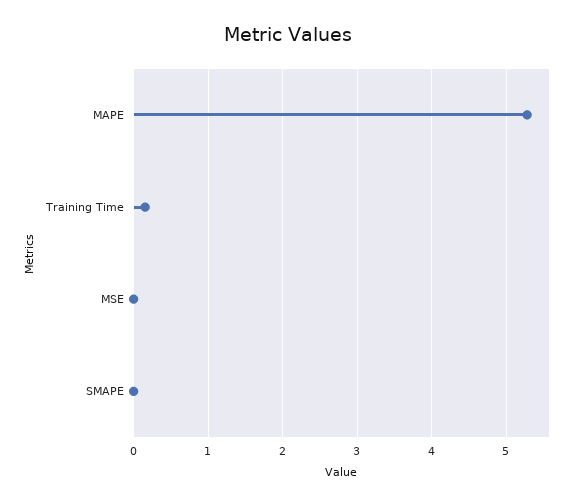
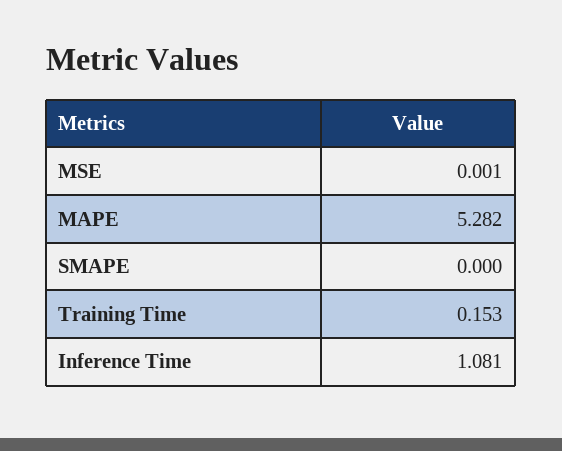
  {
    "MAPE": 5.282,
    "Training Time": 0.153,
    "MSE": 0.001,
-   "SMAPE": 0
+   "SMAPE": 0,
+   "Inference Time": 1.081
  }

